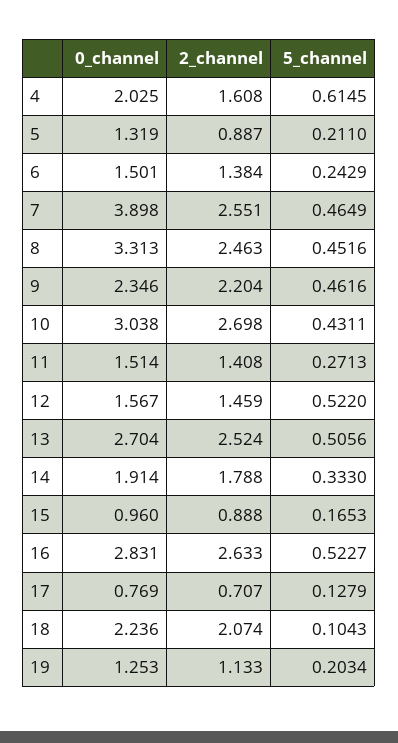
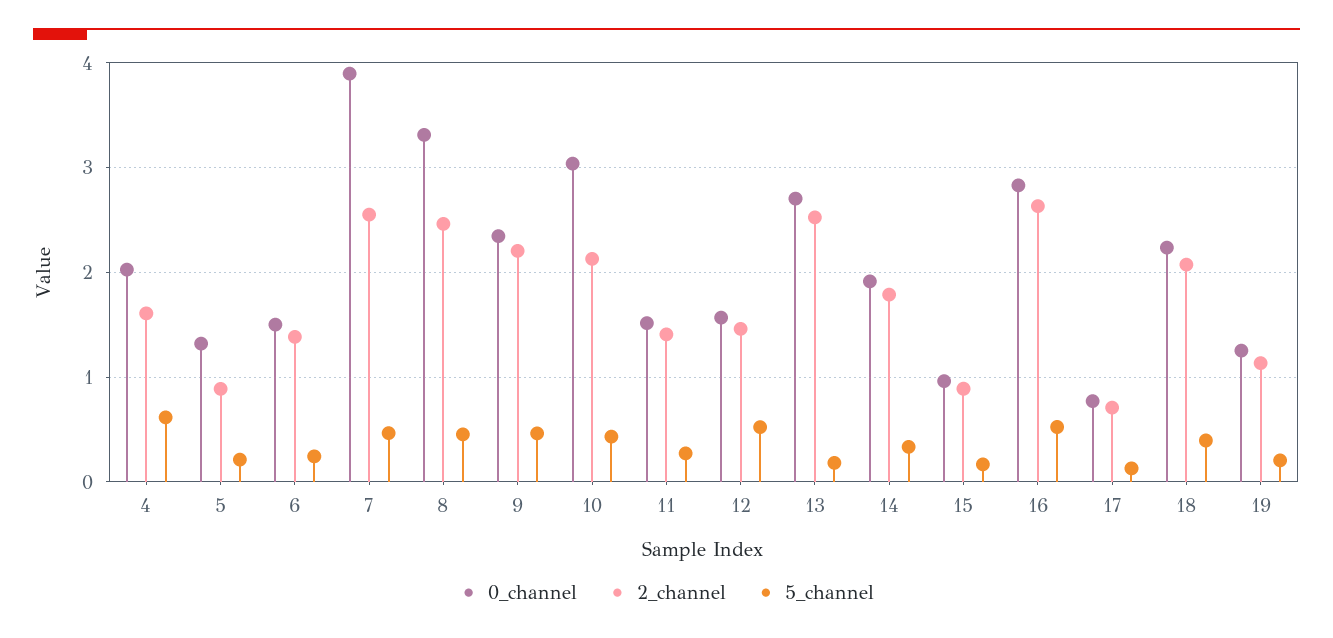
  {
    "0_channel": {
      "4": 2.025,
      "5": 1.319,
      "6": 1.501,
      "7": 3.898,
      "8": 3.313,
      "9": 2.346,
      "10": 3.038,
      "11": 1.514,
      "12": 1.567,
      "13": 2.704,
      "14": 1.914,
      "15": 0.96,
      "16": 2.831,
      "17": 0.769,
      "18": 2.236,
      "19": 1.253
    },
    "2_channel": {
      "4": 1.608,
      "5": 0.887,
      "6": 1.384,
      "7": 2.551,
      "8": 2.463,
      "9": 2.204,
-     "10": 2.698,
+     "10": 2.1,
      "11": 1.408,
      "12": 1.459,
      "13": 2.524,
      "14": 1.788,
      "15": 0.888,
      "16": 2.633,
      "17": 0.707,
      "18": 2.074,
      "19": 1.133
    },
    "5_channel": {
      "4": 0.6145,
      "5": 0.211,
      "6": 0.2429,
      "7": 0.4649,
      "8": 0.4516,
      "9": 0.4616,
      "10": 0.4311,
      "11": 0.2713,
      "12": 0.522,
-     "13": 0.5056,
+     "13": 0.2,
      "14": 0.333,
      "15": 0.1653,
      "16": 0.5227,
      "17": 0.1279,
-     "18": 0.1043,
+     "18": 0.4,
      "19": 0.2034
    }
  }

